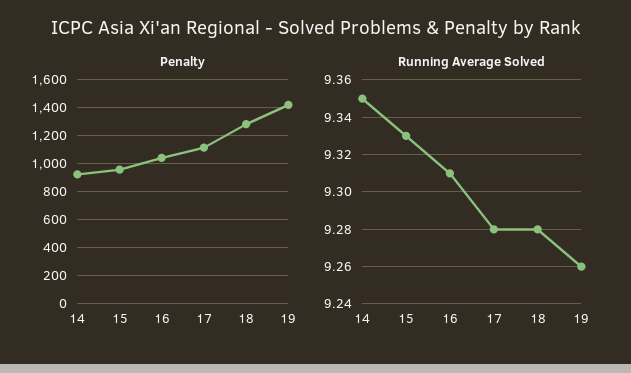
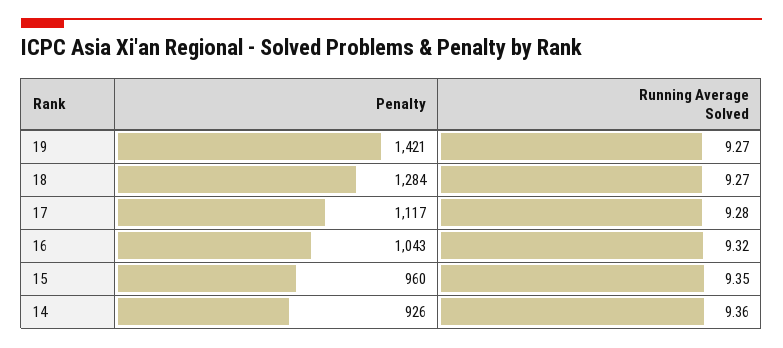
  {
    "Penalty": {
      "14": 926,
      "15": 960,
      "16": 1043,
      "17": 1117,
      "18": 1284,
      "19": 1421
    },
    "Running Average Solved": {
-     "14": 9.35,
+     "14": 9.36,
-     "15": 9.33,
+     "15": 9.35,
-     "16": 9.31,
+     "16": 9.32,
      "17": 9.28,
-     "18": 9.28,
+     "18": 9.27,
-     "19": 9.26
+     "19": 9.27
    }
  }

